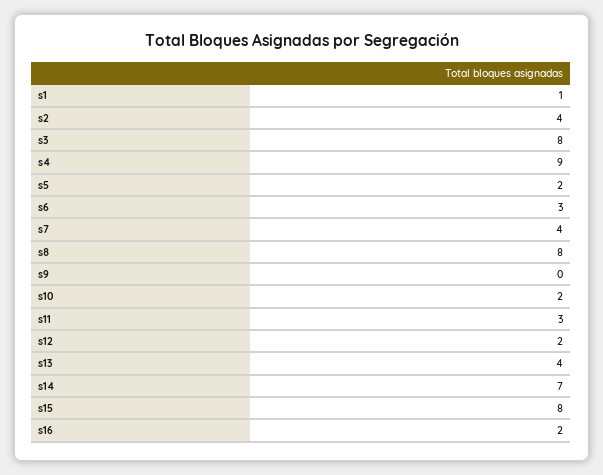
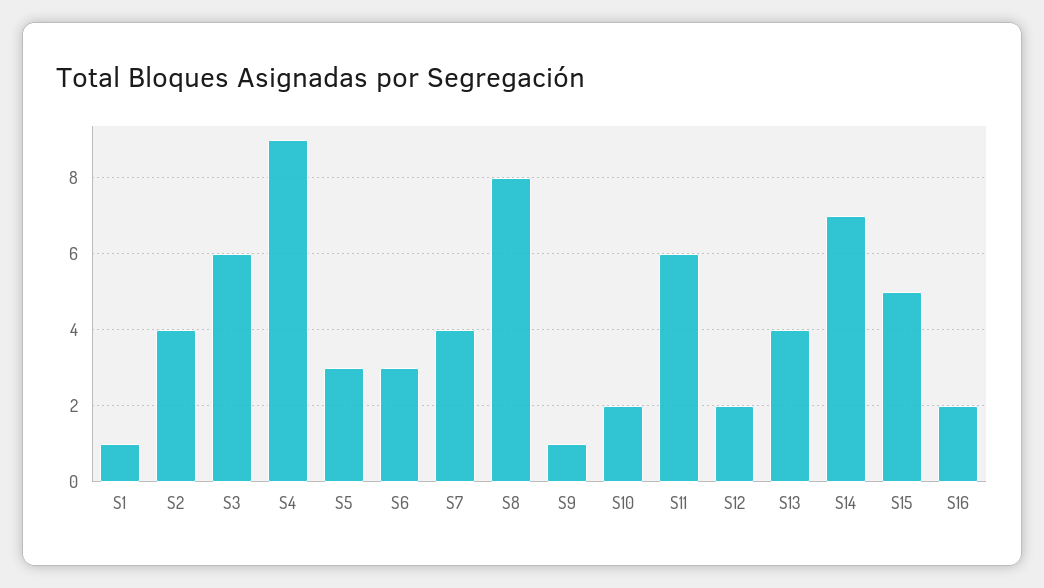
  {
    "s1": 1,
    "s2": 4,
-   "s3": 8,
+   "s3": 6,
    "s4": 9,
-   "s5": 2,
+   "s5": 3,
    "s6": 3,
    "s7": 4,
    "s8": 8,
-   "s9": 0,
+   "s9": 1,
    "s10": 2,
-   "s11": 3,
+   "s11": 6,
    "s12": 2,
    "s13": 4,
    "s14": 7,
-   "s15": 8,
+   "s15": 5,
    "s16": 2
  }

